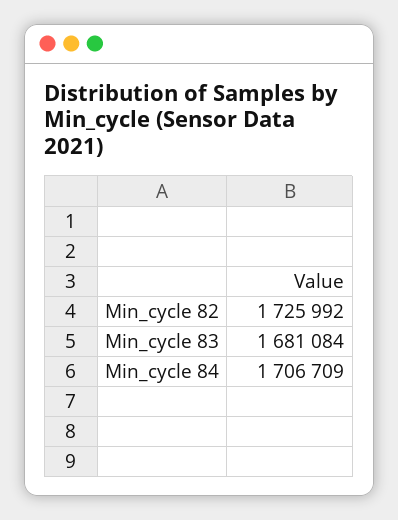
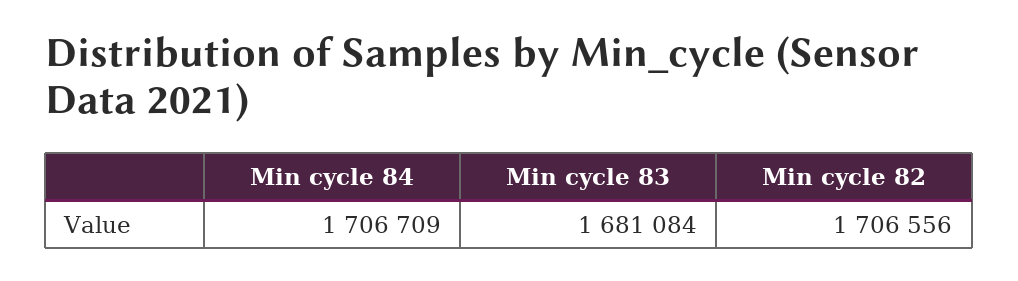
  {
-   "Min_cycle 82": 1725992,
+   "Min_cycle 82": 1706556,
    "Min_cycle 83": 1681084,
    "Min_cycle 84": 1706709
  }

